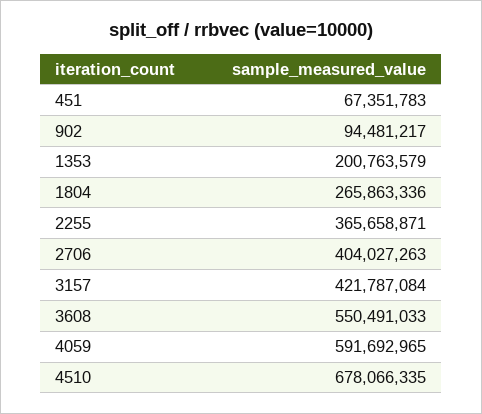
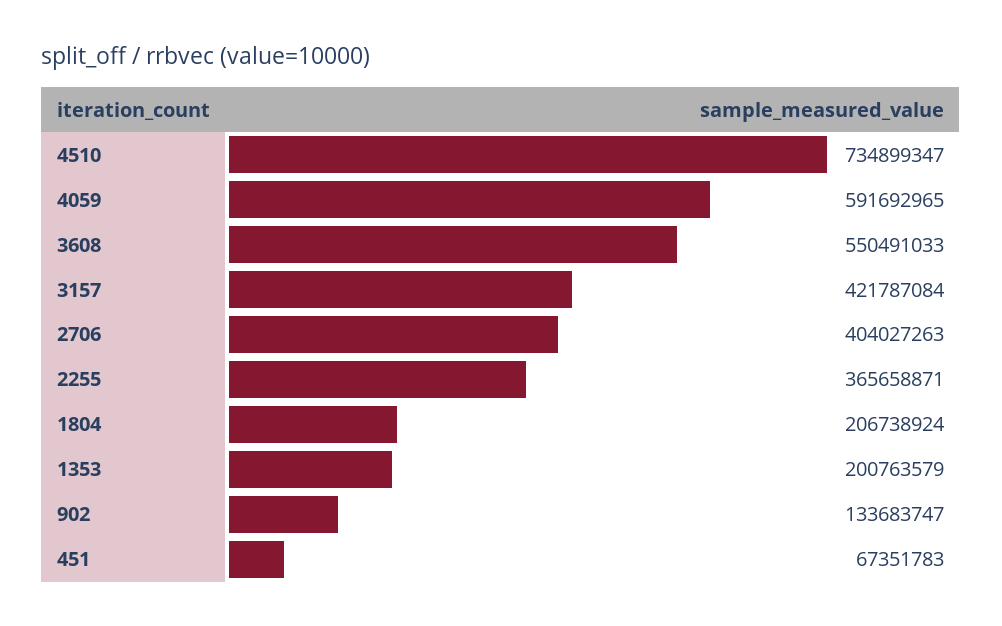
  {
    "451": 67351783,
-   "902": 94481217,
+   "902": 133683747,
    "1353": 200763579,
-   "1804": 265863336,
+   "1804": 206738924,
    "2255": 365658871,
    "2706": 404027263,
    "3157": 421787084,
    "3608": 550491033,
    "4059": 591692965,
-   "4510": 678066335
+   "4510": 734899347
  }

